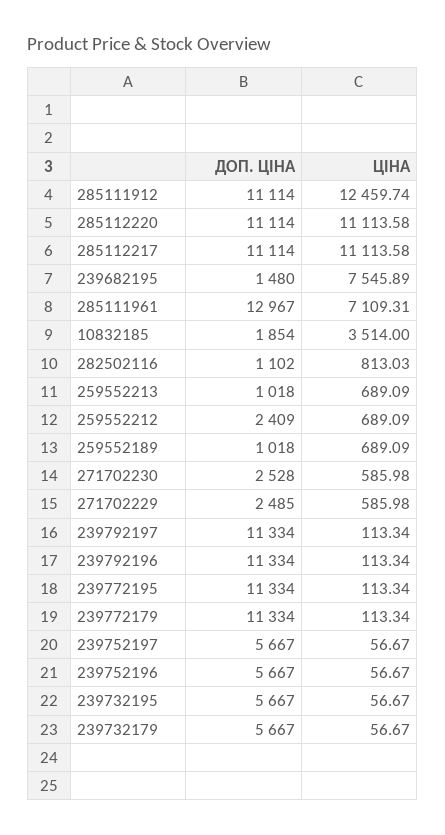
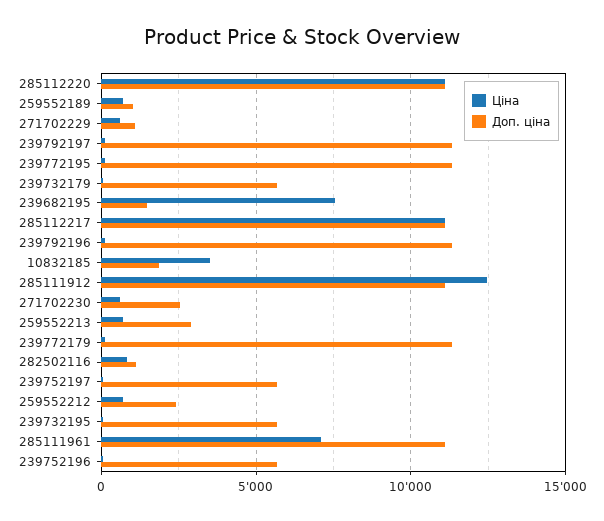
  {
    "ДОП. ЦІНА": {
      "285111912": 11114,
      "285112220": 11114,
      "285112217": 11114,
      "239682195": 1480,
-     "285111961": 12967,
+     "285111961": 11000,
      "10832185": 1854,
      "282502116": 1102,
-     "259552213": 1018,
+     "259552213": 3000,
      "259552212": 2409,
      "259552189": 1018,
      "271702230": 2528,
-     "271702229": 2485,
+     "271702229": 1000,
      "239792197": 11334,
      "239792196": 11334,
      "239772195": 11334,
      "239772179": 11334,
      "239752197": 5667,
      "239752196": 5667,
      "239732195": 5667,
      "239732179": 5667
    },
    "ЦІНА": {
      "285111912": 12459.74,
      "285112220": 11113.58,
      "285112217": 11113.58,
      "239682195": 7545.89,
      "285111961": 7109.31,
      "10832185": 3514,
      "282502116": 813.03,
      "259552213": 689.09,
      "259552212": 689.09,
      "259552189": 689.09,
      "271702230": 585.98,
      "271702229": 585.98,
      "239792197": 113.34,
      "239792196": 113.34,
      "239772195": 113.34,
      "239772179": 113.34,
      "239752197": 56.67,
      "239752196": 56.67,
      "239732195": 56.67,
      "239732179": 56.67
    }
  }

